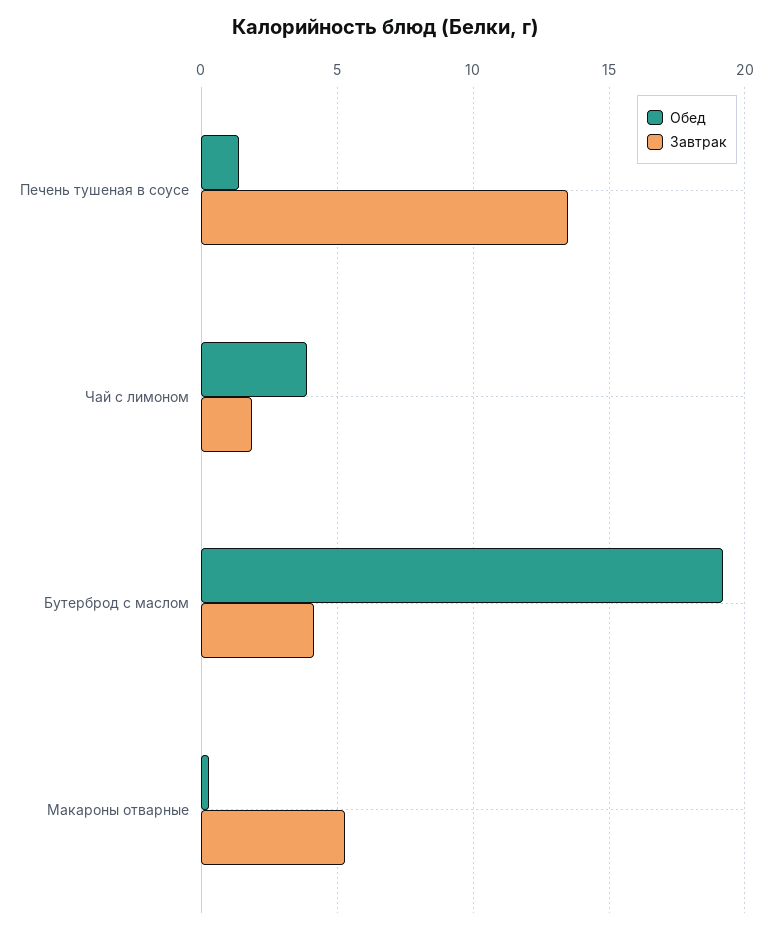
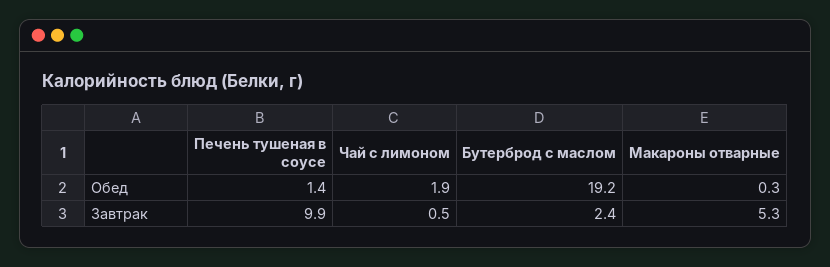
  {
    "Обед": {
      "Печень тушеная в соусе": 1.4,
-     "Чай с лимоном": 4,
+     "Чай с лимоном": 1.9,
      "Бутерброд с маслом": 19.2,
      "Макароны отварные": 0.3
    },
    "Завтрак": {
-     "Печень тушеная в соусе": 13.5,
+     "Печень тушеная в соусе": 9.9,
-     "Чай с лимоном": 2,
+     "Чай с лимоном": 0.5,
-     "Бутерброд с маслом": 4,
+     "Бутерброд с маслом": 2.4,
      "Макароны отварные": 5.3
    }
  }

